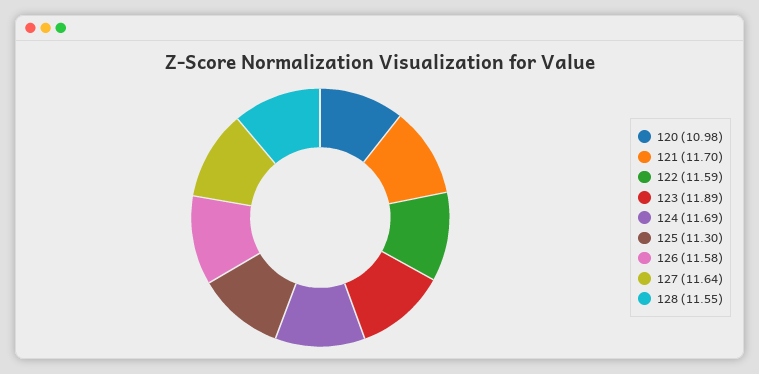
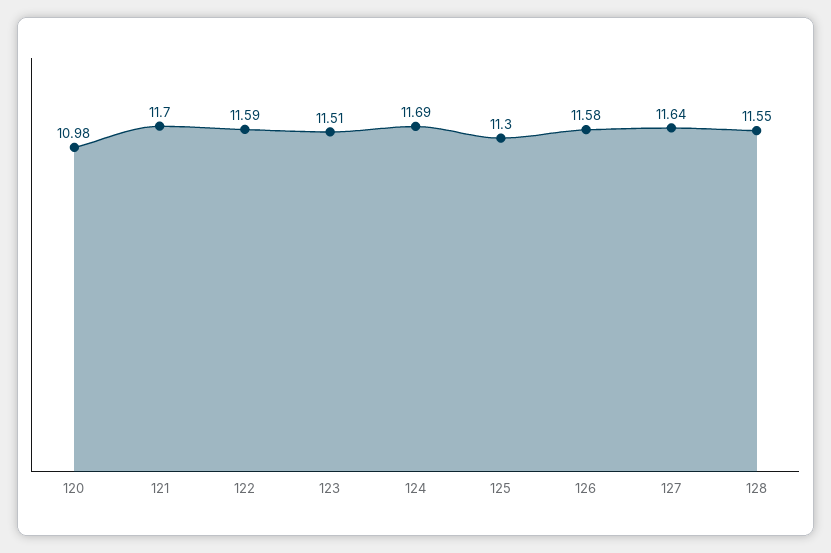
  {
    "120": 10.98,
    "121": 11.7,
    "122": 11.59,
-   "123": 11.89,
+   "123": 11.51,
    "124": 11.69,
    "125": 11.3,
    "126": 11.58,
    "127": 11.64,
    "128": 11.55
  }

